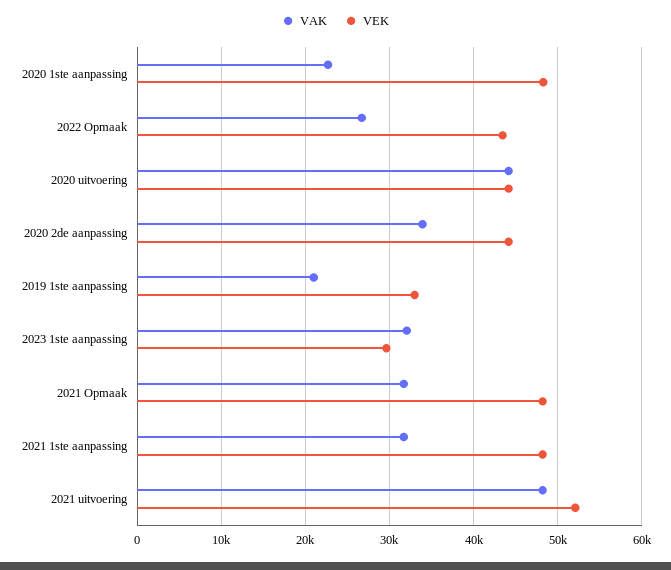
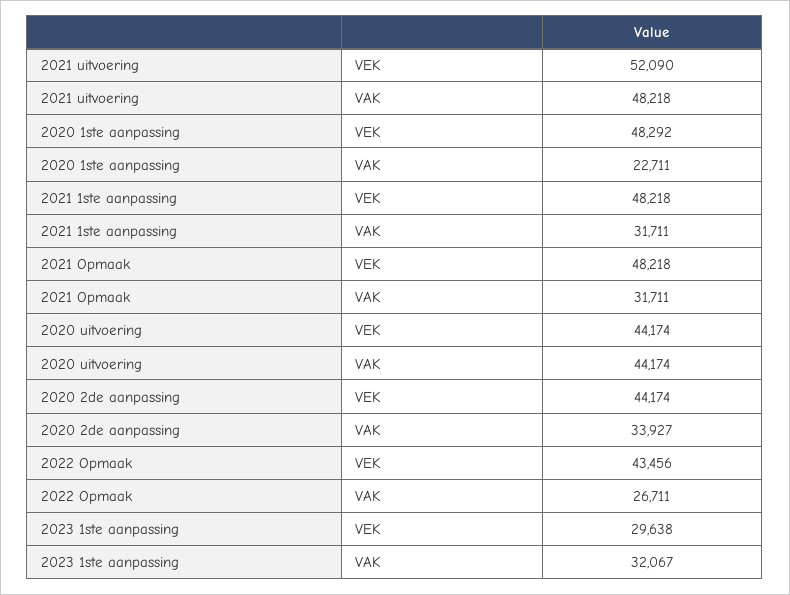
  {
    "VAK": {
      "2020 1ste aanpassing": 22711,
      "2022 Opmaak": 26711,
      "2020 uitvoering": 44174,
      "2020 2de aanpassing": 33927,
-     "2019 1ste aanpassing": 21000,
      "2023 1ste aanpassing": 32067,
      "2021 Opmaak": 31711,
      "2021 1ste aanpassing": 31711,
      "2021 uitvoering": 48218
    },
    "VEK": {
      "2020 1ste aanpassing": 48292,
      "2022 Opmaak": 43456,
      "2020 uitvoering": 44174,
      "2020 2de aanpassing": 44174,
-     "2019 1ste aanpassing": 33000,
      "2023 1ste aanpassing": 29638,
      "2021 Opmaak": 48218,
      "2021 1ste aanpassing": 48218,
      "2021 uitvoering": 52090
    }
  }

